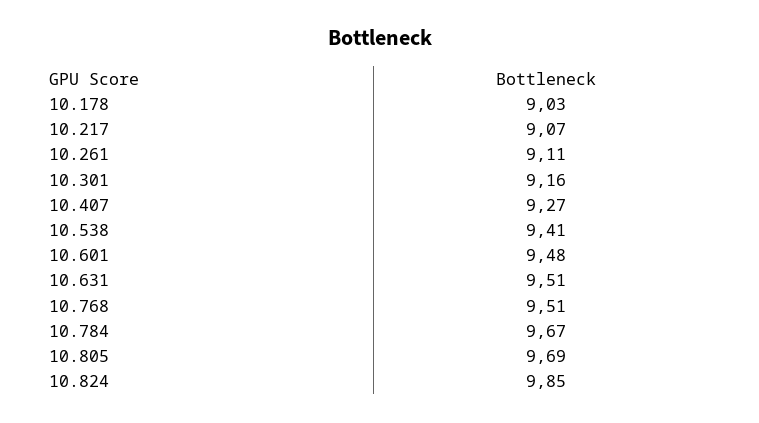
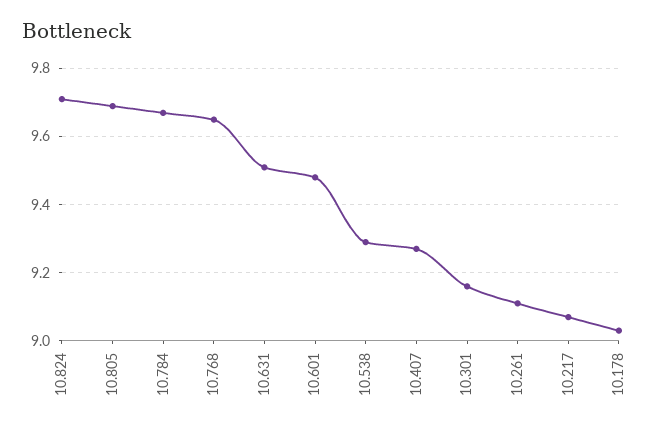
  {
    "10.178": 9.03,
    "10.217": 9.07,
    "10.261": 9.11,
    "10.301": 9.16,
    "10.407": 9.27,
-   "10.538": 9.41,
+   "10.538": 9.3,
    "10.601": 9.48,
    "10.631": 9.51,
-   "10.768": 9.51,
+   "10.768": 9.65,
    "10.784": 9.67,
    "10.805": 9.69,
-   "10.824": 9.85
+   "10.824": 9.7
  }

